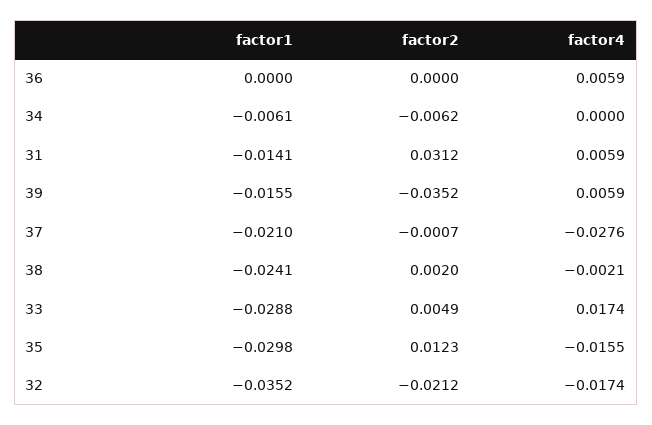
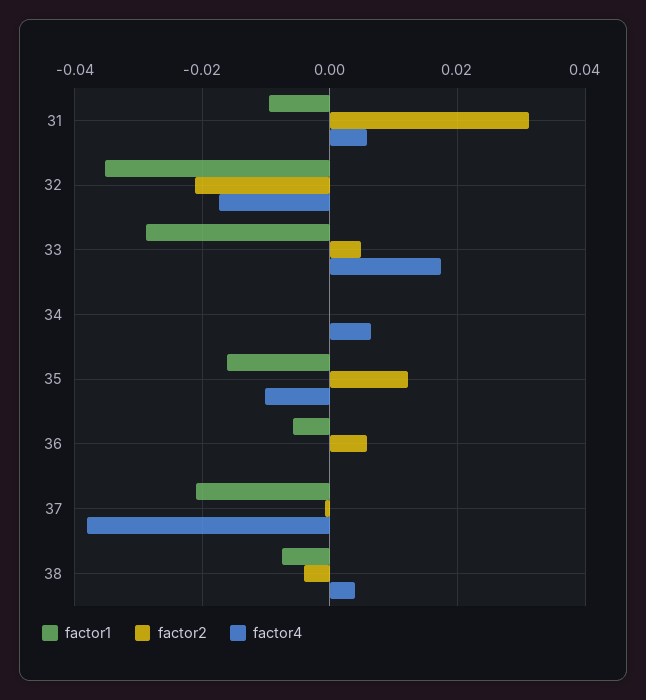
  {
    "factor1": {
-     "36": 0,
+     "36": -0.006,
-     "34": -0.0061,
+     "34": 0,
-     "31": -0.0141,
+     "31": -0.01,
-     "39": -0.0155,
      "37": -0.021,
-     "38": -0.0241,
+     "38": -0.008,
      "33": -0.0288,
-     "35": -0.0298,
+     "35": -0.016,
      "32": -0.0352
    },
    "factor2": {
-     "36": 0,
+     "36": 0.006,
-     "34": -0.0062,
+     "34": 0,
      "31": 0.0312,
-     "39": -0.0352,
      "37": -0.0007,
-     "38": 0.002,
+     "38": -0.004,
      "33": 0.0049,
      "35": 0.0123,
      "32": -0.0212
    },
    "factor4": {
-     "36": 0.0059,
+     "36": 0,
-     "34": 0,
+     "34": 0.006,
      "31": 0.0059,
-     "39": 0.0059,
-     "37": -0.0276,
+     "37": -0.038,
-     "38": -0.0021,
+     "38": 0.004,
      "33": 0.0174,
-     "35": -0.0155,
+     "35": -0.01,
      "32": -0.0174
    }
  }

